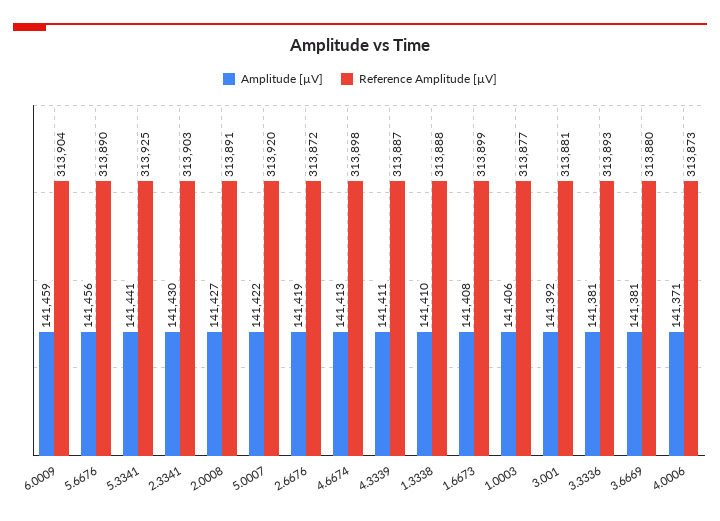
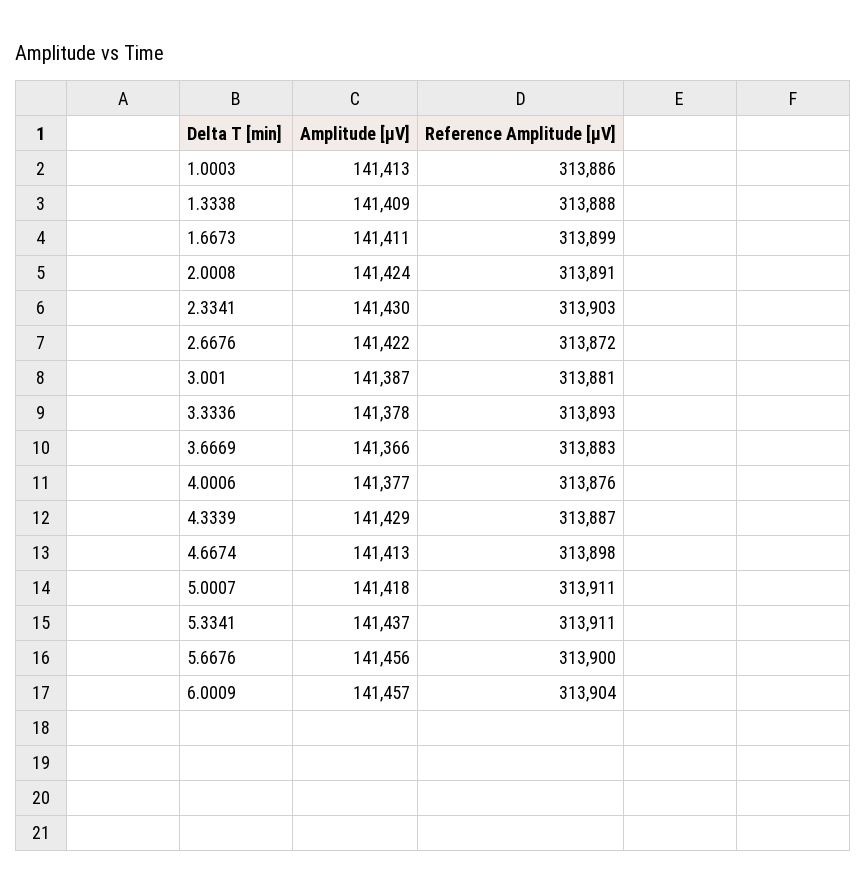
  {
    "Amplitude [µV]": {
-     "6.0009": 141459,
+     "6.0009": 141457,
      "5.6676": 141456,
-     "5.3341": 141441,
+     "5.3341": 141437,
      "2.3341": 141430,
-     "2.0008": 141427,
+     "2.0008": 141424,
-     "5.0007": 141422,
+     "5.0007": 141418,
-     "2.6676": 141419,
+     "2.6676": 141422,
      "4.6674": 141413,
-     "4.3339": 141411,
+     "4.3339": 141429,
-     "1.3338": 141410,
+     "1.3338": 141409,
-     "1.6673": 141408,
+     "1.6673": 141411,
-     "1.0003": 141406,
+     "1.0003": 141413,
-     "3.001": 141392,
+     "3.001": 141387,
-     "3.3336": 141381,
+     "3.3336": 141378,
-     "3.6669": 141381,
+     "3.6669": 141366,
-     "4.0006": 141371
+     "4.0006": 141377
    },
    "Reference Amplitude [µV]": {
      "6.0009": 313904,
-     "5.6676": 313890,
+     "5.6676": 313900,
-     "5.3341": 313925,
+     "5.3341": 313911,
      "2.3341": 313903,
      "2.0008": 313891,
-     "5.0007": 313920,
+     "5.0007": 313911,
      "2.6676": 313872,
      "4.6674": 313898,
      "4.3339": 313887,
      "1.3338": 313888,
      "1.6673": 313899,
-     "1.0003": 313877,
+     "1.0003": 313886,
      "3.001": 313881,
      "3.3336": 313893,
-     "3.6669": 313880,
+     "3.6669": 313883,
-     "4.0006": 313873
+     "4.0006": 313876
    }
  }

